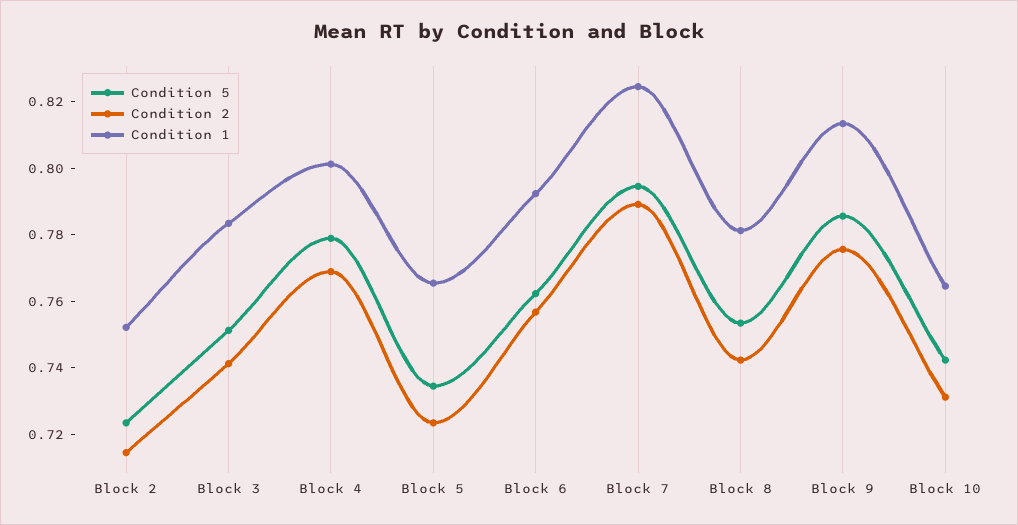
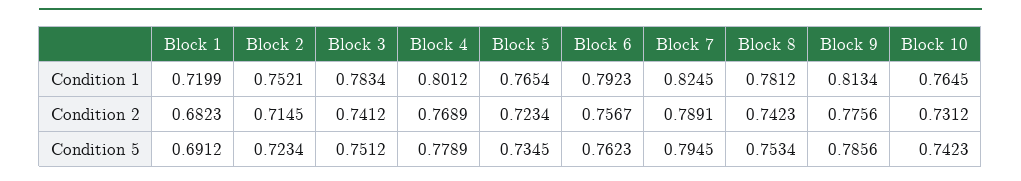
  {
    "Condition 5": {
      "Block 2": 0.7234,
      "Block 3": 0.7512,
      "Block 4": 0.7789,
      "Block 5": 0.7345,
      "Block 6": 0.7623,
      "Block 7": 0.7945,
      "Block 8": 0.7534,
      "Block 9": 0.7856,
-     "Block 10": 0.7423
+     "Block 10": 0.7423,
+     "Block 1": 0.6912
    },
    "Condition 2": {
      "Block 2": 0.7145,
      "Block 3": 0.7412,
      "Block 4": 0.7689,
      "Block 5": 0.7234,
      "Block 6": 0.7567,
      "Block 7": 0.7891,
      "Block 8": 0.7423,
      "Block 9": 0.7756,
-     "Block 10": 0.7312
+     "Block 10": 0.7312,
+     "Block 1": 0.6823
    },
    "Condition 1": {
      "Block 2": 0.7521,
      "Block 3": 0.7834,
      "Block 4": 0.8012,
      "Block 5": 0.7654,
      "Block 6": 0.7923,
      "Block 7": 0.8245,
      "Block 8": 0.7812,
      "Block 9": 0.8134,
-     "Block 10": 0.7645
+     "Block 10": 0.7645,
+     "Block 1": 0.7199
    }
  }

